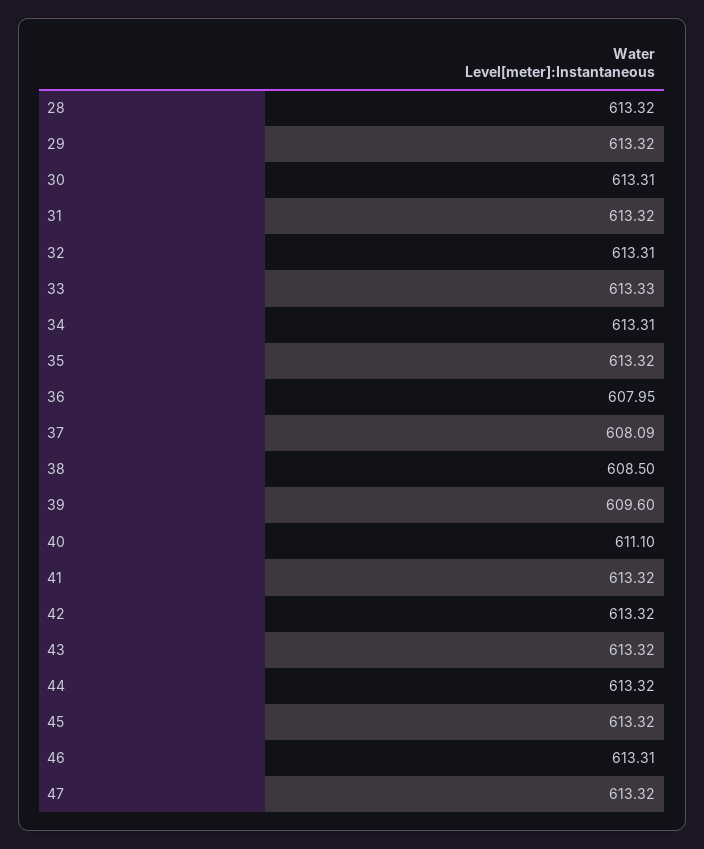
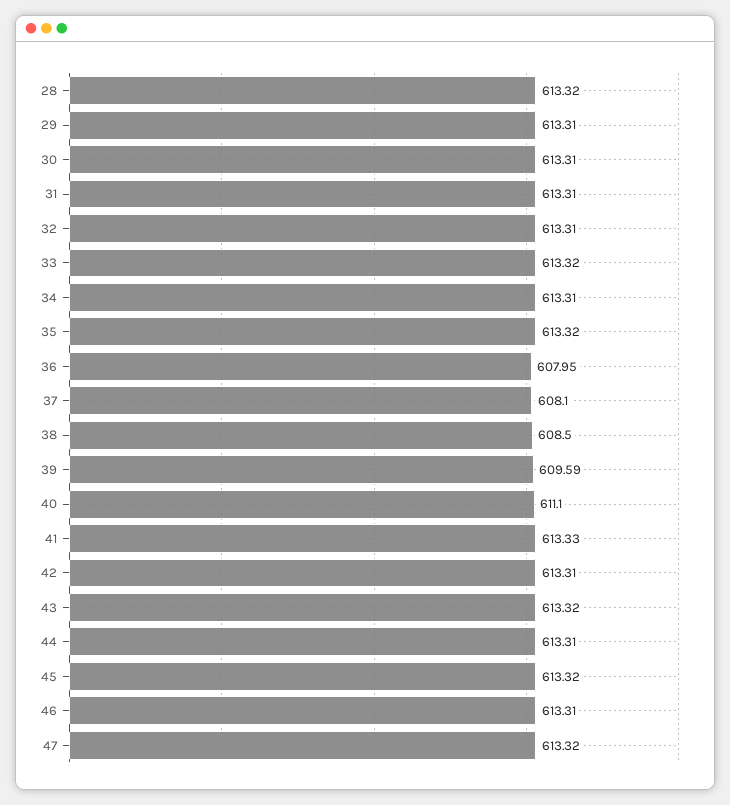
  {
    "28": 613.32,
-   "29": 613.32,
+   "29": 613.31,
    "30": 613.31,
-   "31": 613.32,
+   "31": 613.31,
    "32": 613.31,
-   "33": 613.33,
+   "33": 613.32,
    "34": 613.31,
    "35": 613.32,
    "36": 607.95,
-   "37": 608.09,
+   "37": 608.1,
    "38": 608.5,
-   "39": 609.6,
+   "39": 609.59,
    "40": 611.1,
-   "41": 613.32,
+   "41": 613.33,
-   "42": 613.32,
+   "42": 613.31,
    "43": 613.32,
-   "44": 613.32,
+   "44": 613.31,
    "45": 613.32,
    "46": 613.31,
    "47": 613.32
  }

